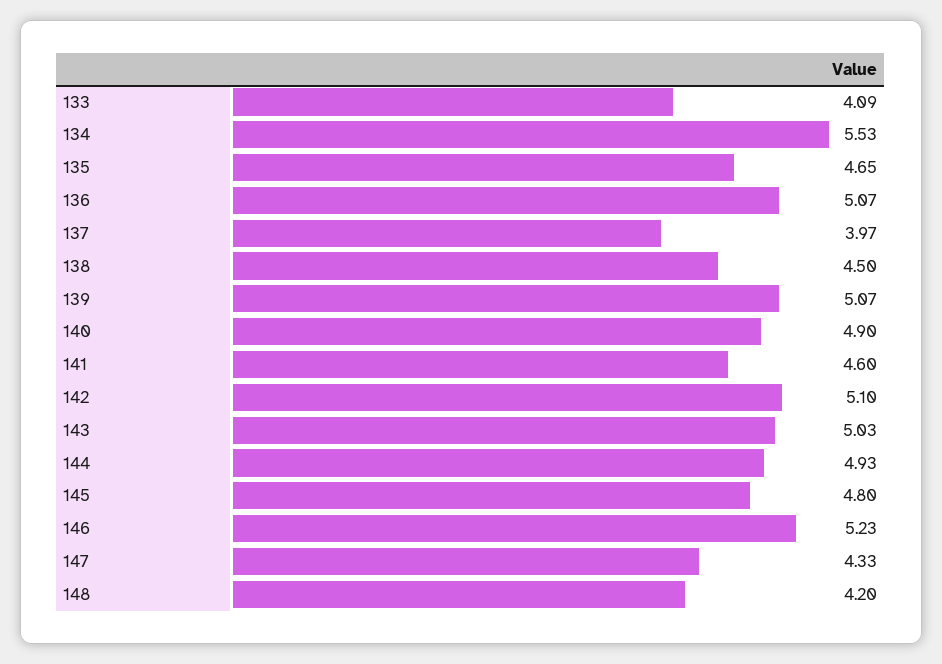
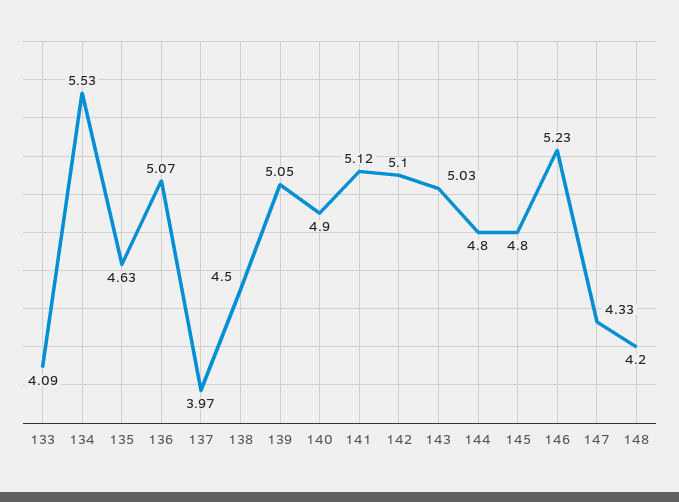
  {
    "133": 4.09,
    "134": 5.53,
-   "135": 4.65,
+   "135": 4.63,
    "136": 5.07,
    "137": 3.97,
    "138": 4.5,
-   "139": 5.07,
+   "139": 5.05,
    "140": 4.9,
-   "141": 4.6,
+   "141": 5.12,
    "142": 5.1,
    "143": 5.03,
-   "144": 4.93,
+   "144": 4.8,
    "145": 4.8,
    "146": 5.23,
    "147": 4.33,
    "148": 4.2
  }

